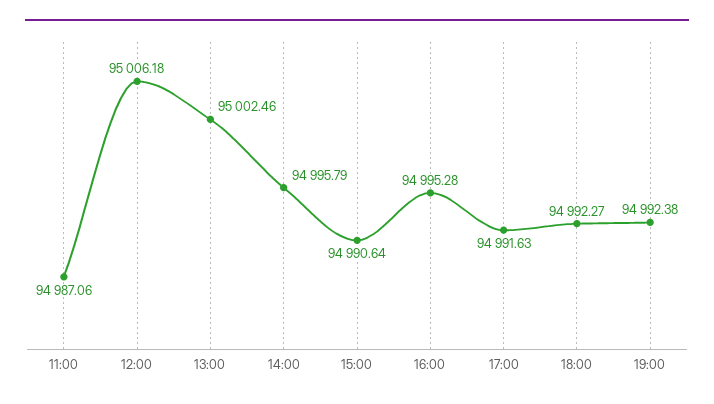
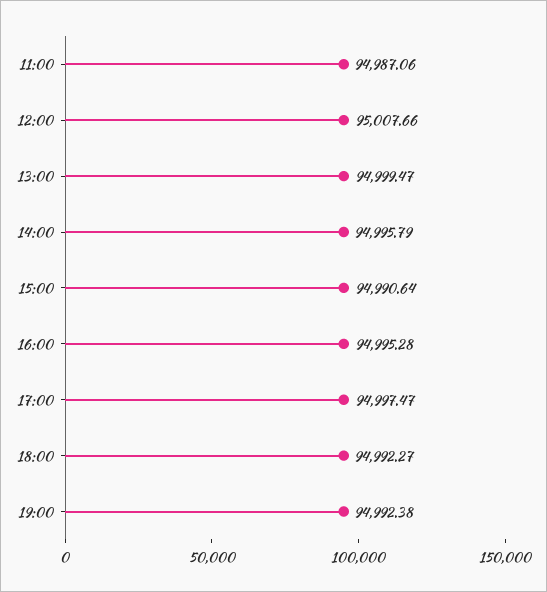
  {
    "11:00": 94987.06,
-   "12:00": 95006.18,
+   "12:00": 95007.66,
-   "13:00": 95002.46,
+   "13:00": 94999.47,
    "14:00": 94995.79,
    "15:00": 94990.64,
    "16:00": 94995.28,
-   "17:00": 94991.63,
+   "17:00": 94997.47,
    "18:00": 94992.27,
    "19:00": 94992.38
  }

